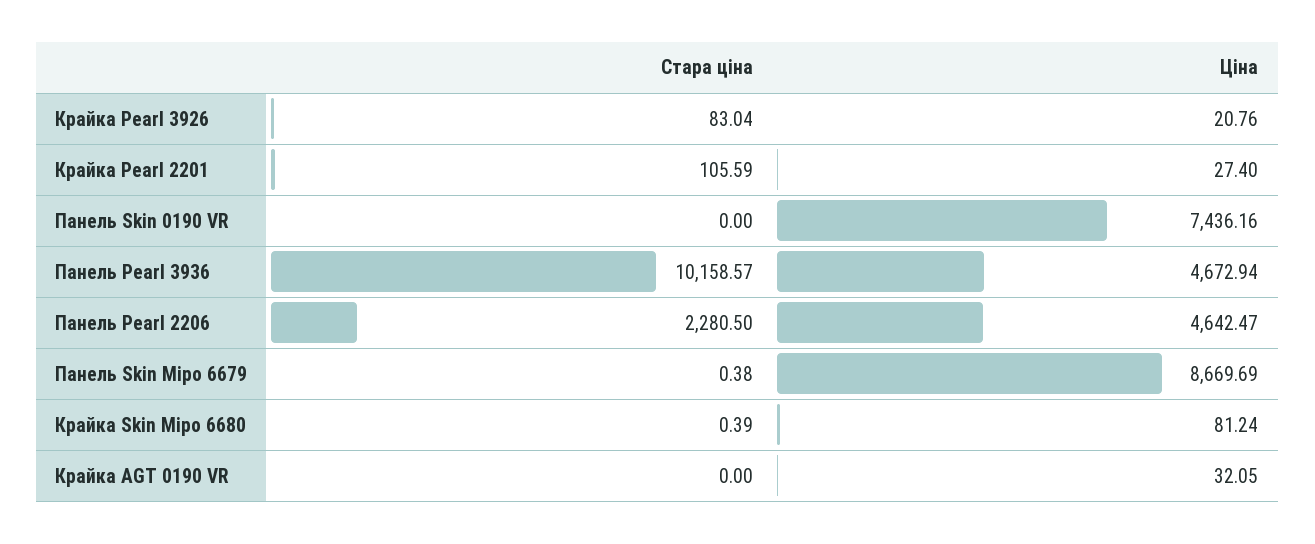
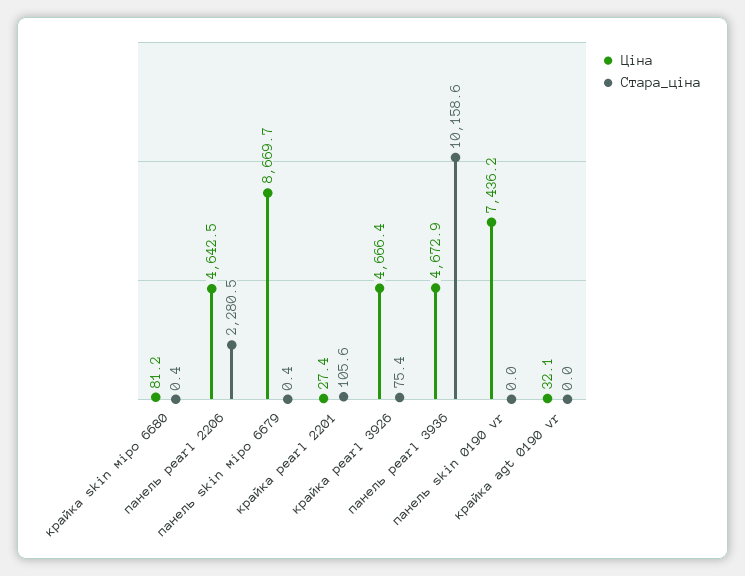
  {
    "Стара ціна": {
-     "Крайка Pearl 3926": 83.04,
+     "Крайка Pearl 3926": 75.4,
      "Крайка Pearl 2201": 105.59,
      "Панель Skin 0190 VR": 0,
      "Панель Pearl 3936": 10158.57,
      "Панель Pearl 2206": 2280.5,
      "Панель Skin Міро 6679": 0.38,
      "Крайка Skin Міро 6680": 0.39,
      "Крайка AGT 0190 VR": 0
    },
    "Ціна": {
-     "Крайка Pearl 3926": 20.76,
+     "Крайка Pearl 3926": 4666.4,
      "Крайка Pearl 2201": 27.4,
      "Панель Skin 0190 VR": 7436.16,
      "Панель Pearl 3936": 4672.94,
      "Панель Pearl 2206": 4642.47,
      "Панель Skin Міро 6679": 8669.69,
      "Крайка Skin Міро 6680": 81.24,
      "Крайка AGT 0190 VR": 32.05
    }
  }

